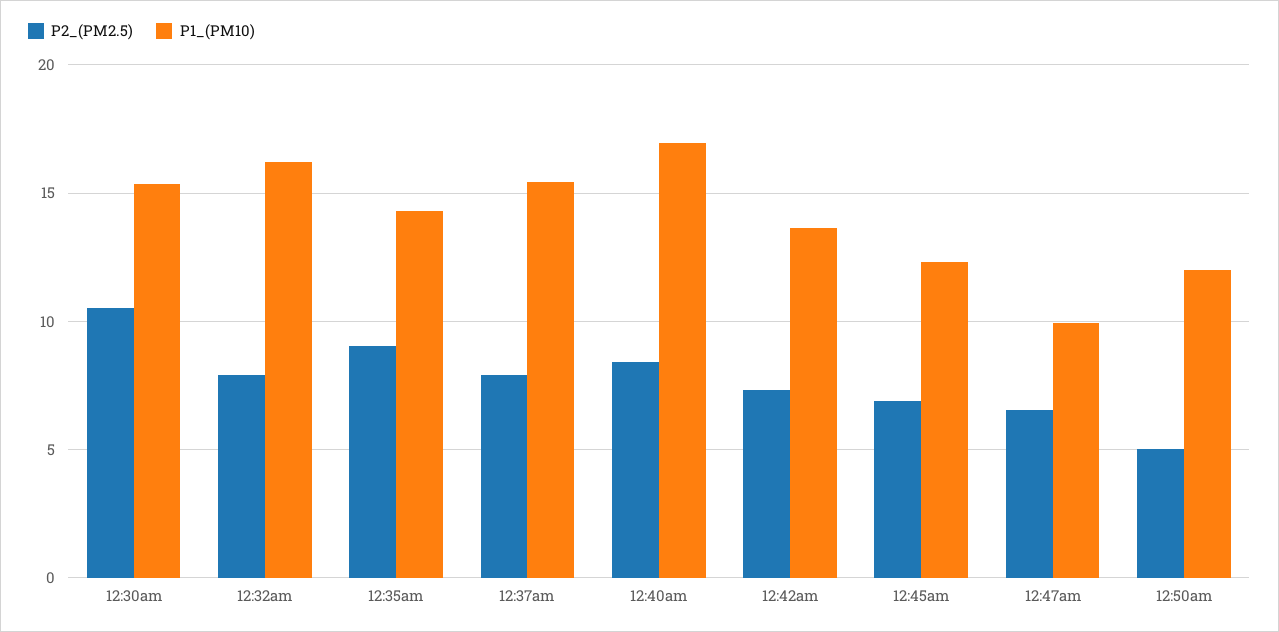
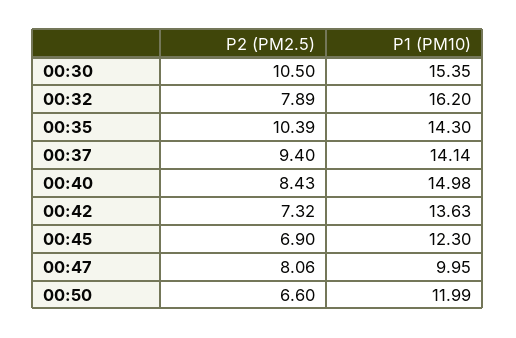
  {
    "P2_(PM2.5)": {
      "12:30am": 10.5,
      "12:32am": 7.89,
-     "12:35am": 9,
+     "12:35am": 10.39,
-     "12:37am": 8,
+     "12:37am": 9.4,
      "12:40am": 8.43,
      "12:42am": 7.32,
      "12:45am": 6.9,
-     "12:47am": 6.5,
+     "12:47am": 8.06,
-     "12:50am": 5
+     "12:50am": 6.6
    },
    "P1_(PM10)": {
      "12:30am": 15.35,
      "12:32am": 16.2,
      "12:35am": 14.3,
-     "12:37am": 15.5,
+     "12:37am": 14.14,
-     "12:40am": 17,
+     "12:40am": 14.98,
      "12:42am": 13.63,
      "12:45am": 12.3,
      "12:47am": 9.95,
      "12:50am": 11.99
    }
  }

